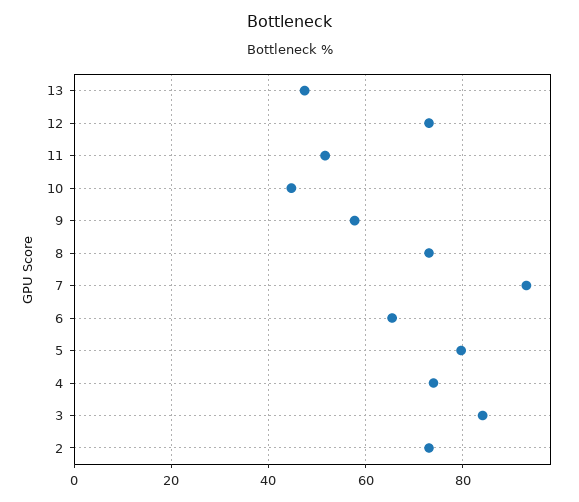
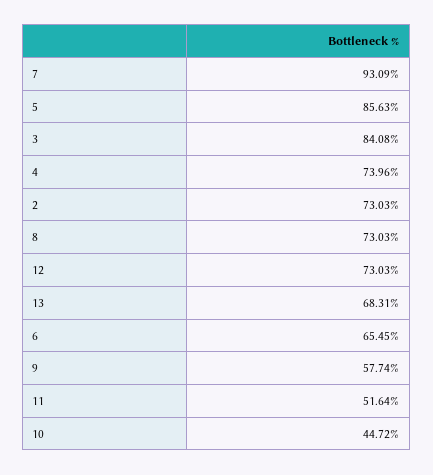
  {
-   "13": 48,
+   "13": 68.31,
    "12": 73.03,
    "11": 51.64,
    "10": 44.72,
    "9": 57.74,
    "8": 73.03,
    "7": 93.09,
    "6": 65.45,
-   "5": 80,
+   "5": 85.63,
    "4": 73.96,
    "3": 84.08,
    "2": 73.03
  }

